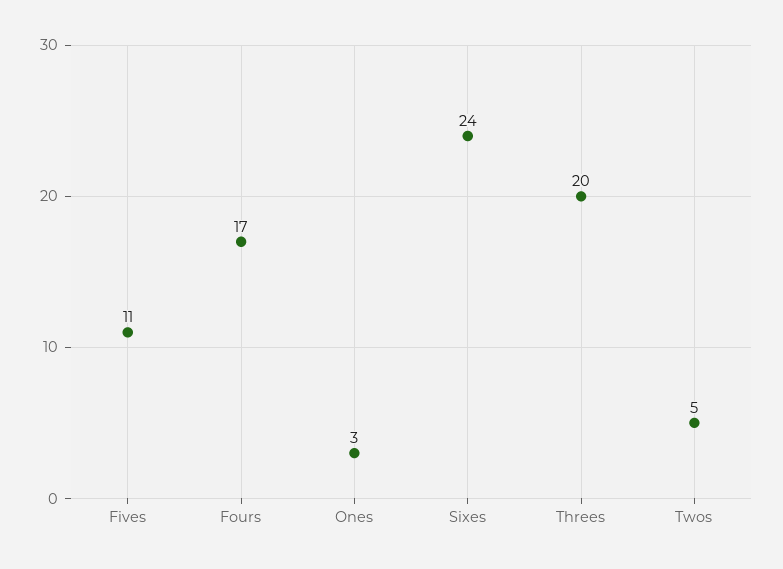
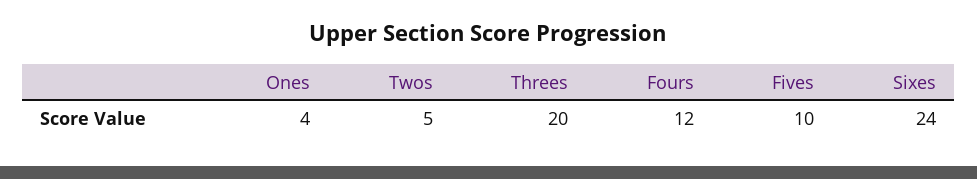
  {
-   "Fives": 11,
+   "Fives": 10,
-   "Fours": 17,
+   "Fours": 12,
-   "Ones": 3,
+   "Ones": 4,
    "Sixes": 24,
    "Threes": 20,
    "Twos": 5
  }

